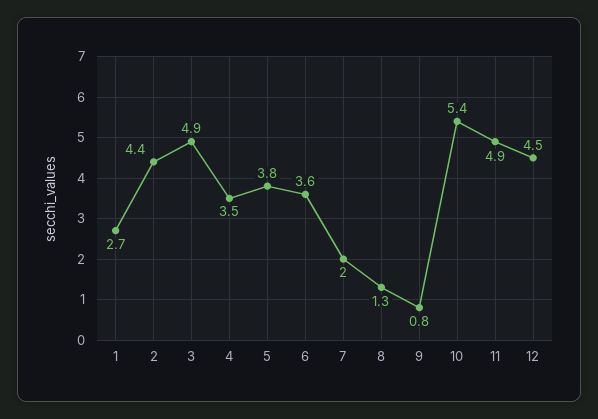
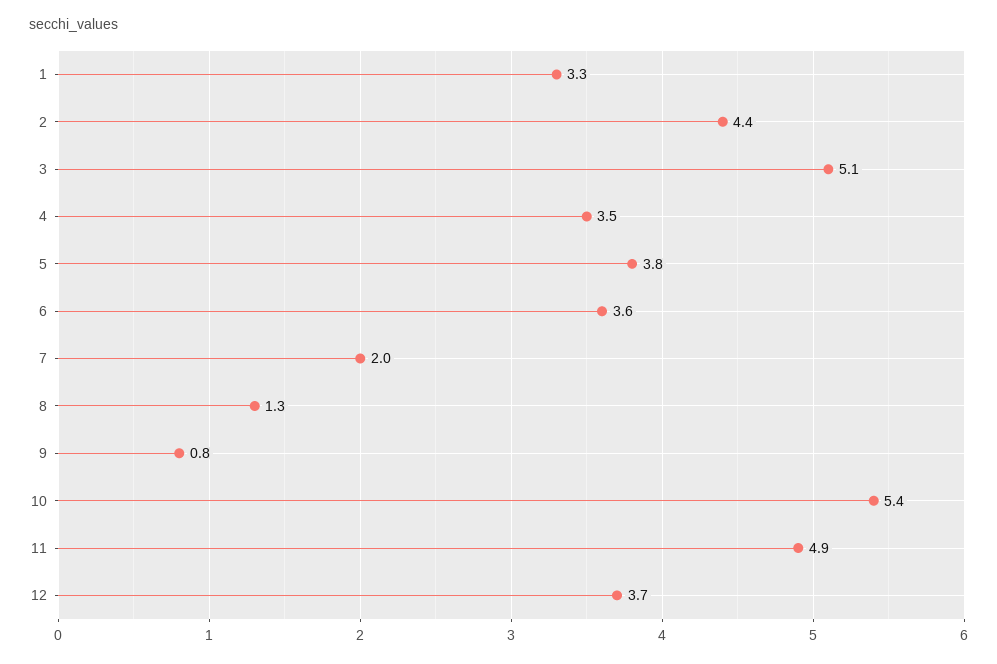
  {
-   "1": 2.7,
+   "1": 3.3,
    "2": 4.4,
-   "3": 4.9,
+   "3": 5.1,
    "4": 3.5,
    "5": 3.8,
    "6": 3.6,
    "7": 2,
    "8": 1.3,
    "9": 0.8,
    "10": 5.4,
    "11": 4.9,
-   "12": 4.5
+   "12": 3.7
  }

